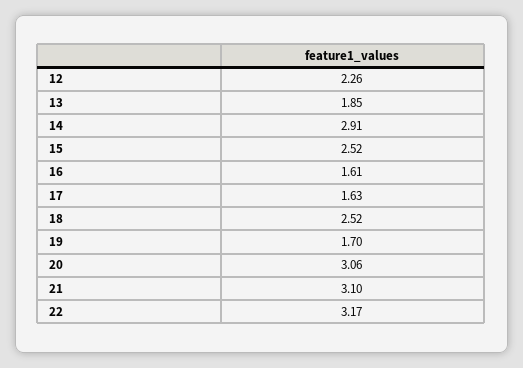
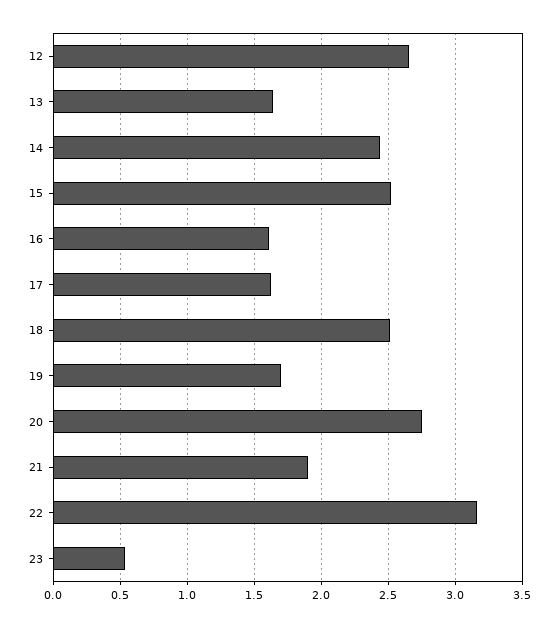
  {
-   "12": 2.26,
+   "12": 2.65,
-   "13": 1.85,
+   "13": 1.65,
-   "14": 2.91,
+   "14": 2.45,
    "15": 2.52,
    "16": 1.61,
    "17": 1.63,
    "18": 2.52,
    "19": 1.7,
-   "20": 3.06,
+   "20": 2.75,
-   "21": 3.1,
+   "21": 1.9,
-   "22": 3.17
+   "22": 3.17,
+   "23": 0.55
  }

